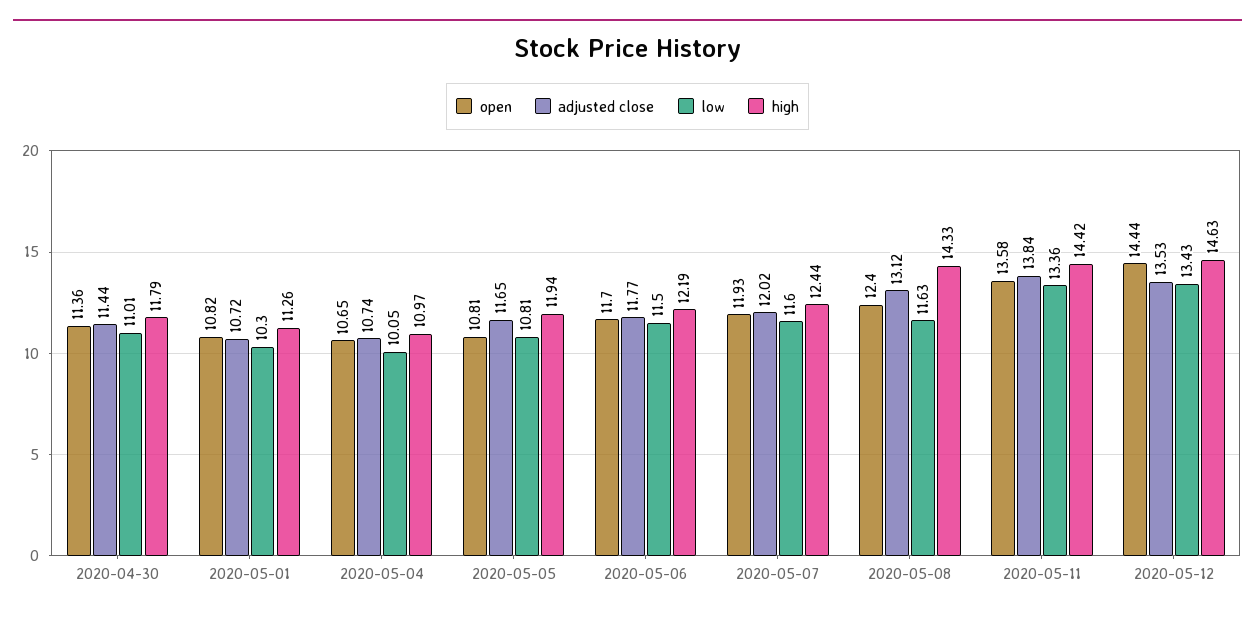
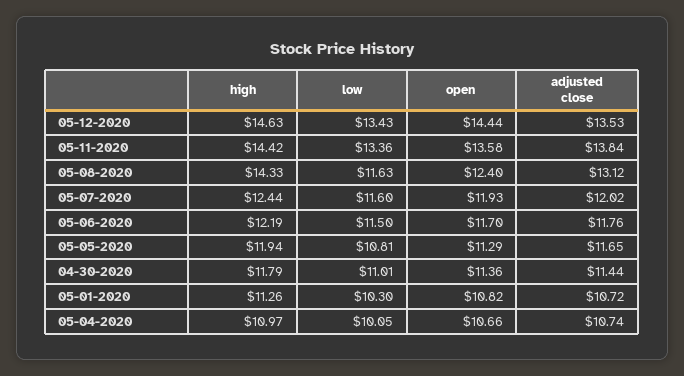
  {
    "open": {
      "2020-04-30": 11.36,
      "2020-05-01": 10.82,
-     "2020-05-04": 10.65,
+     "2020-05-04": 10.66,
-     "2020-05-05": 10.81,
+     "2020-05-05": 11.29,
      "2020-05-06": 11.7,
      "2020-05-07": 11.93,
      "2020-05-08": 12.4,
      "2020-05-11": 13.58,
      "2020-05-12": 14.44
    },
    "adjusted close": {
      "2020-04-30": 11.44,
      "2020-05-01": 10.72,
      "2020-05-04": 10.74,
      "2020-05-05": 11.65,
-     "2020-05-06": 11.77,
+     "2020-05-06": 11.76,
      "2020-05-07": 12.02,
      "2020-05-08": 13.12,
      "2020-05-11": 13.84,
      "2020-05-12": 13.53
    },
    "low": {
      "2020-04-30": 11.01,
      "2020-05-01": 10.3,
      "2020-05-04": 10.05,
      "2020-05-05": 10.81,
      "2020-05-06": 11.5,
      "2020-05-07": 11.6,
      "2020-05-08": 11.63,
      "2020-05-11": 13.36,
      "2020-05-12": 13.43
    },
    "high": {
      "2020-04-30": 11.79,
      "2020-05-01": 11.26,
      "2020-05-04": 10.97,
      "2020-05-05": 11.94,
      "2020-05-06": 12.19,
      "2020-05-07": 12.44,
      "2020-05-08": 14.33,
      "2020-05-11": 14.42,
      "2020-05-12": 14.63
    }
  }

